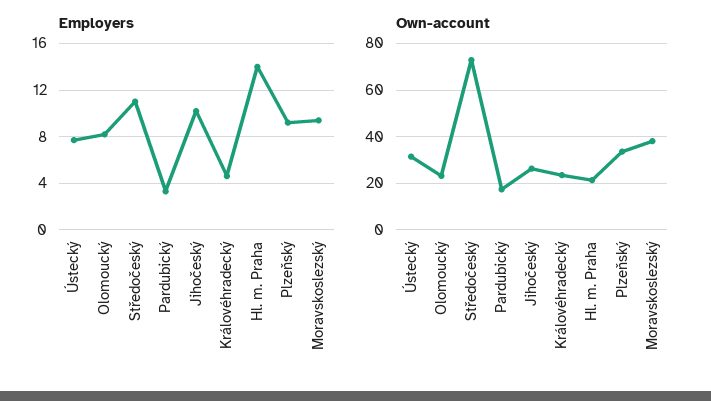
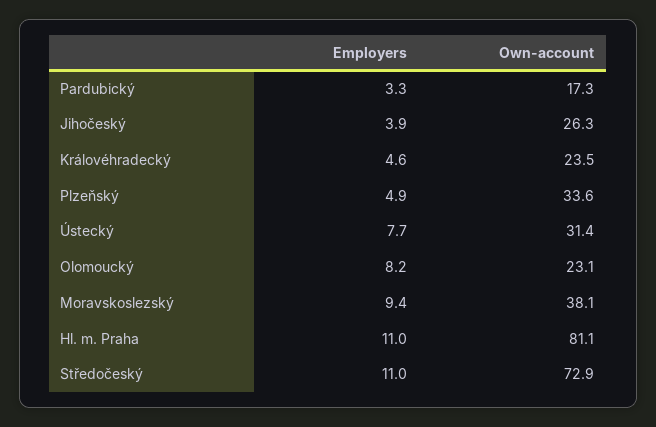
  {
    "Employers": {
      "Ústecký": 7.7,
      "Olomoucký": 8.2,
      "Středočeský": 11,
      "Pardubický": 3.3,
-     "Jihočeský": 10,
+     "Jihočeský": 3.9,
      "Královéhradecký": 4.6,
-     "Hl. m. Praha": 14,
+     "Hl. m. Praha": 11,
-     "Plzeňský": 9,
+     "Plzeňský": 4.9,
      "Moravskoslezský": 9.4
    },
    "Own-account": {
      "Ústecký": 31.4,
      "Olomoucký": 23.1,
      "Středočeský": 72.9,
      "Pardubický": 17.3,
      "Jihočeský": 26.3,
      "Královéhradecký": 23.5,
-     "Hl. m. Praha": 20,
+     "Hl. m. Praha": 81.1,
      "Plzeňský": 33.6,
      "Moravskoslezský": 38.1
    }
  }

